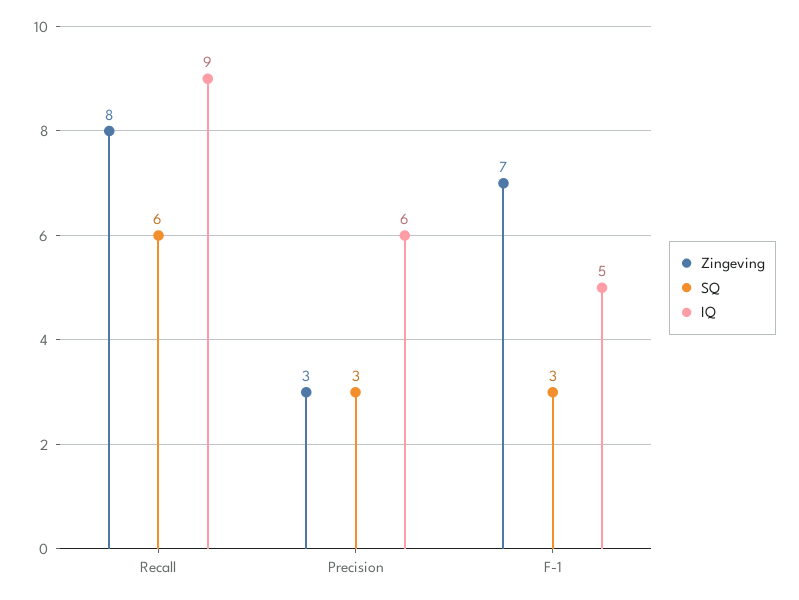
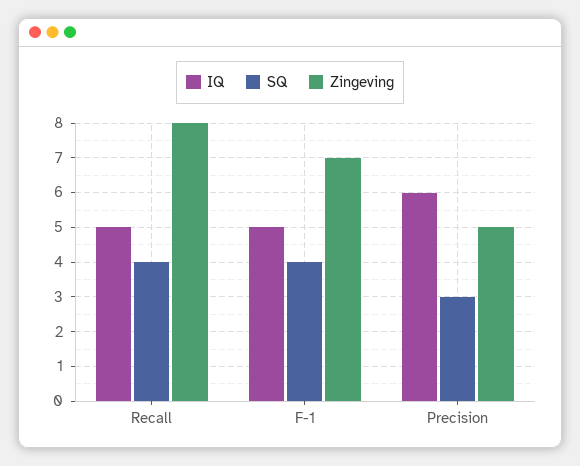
  {
    "Zingeving": {
      "Recall": 8,
-     "Precision": 3,
+     "Precision": 5,
      "F-1": 7
    },
    "SQ": {
-     "Recall": 6,
+     "Recall": 4,
      "Precision": 3,
-     "F-1": 3
+     "F-1": 4
    },
    "IQ": {
-     "Recall": 9,
+     "Recall": 5,
      "Precision": 6,
      "F-1": 5
    }
  }

